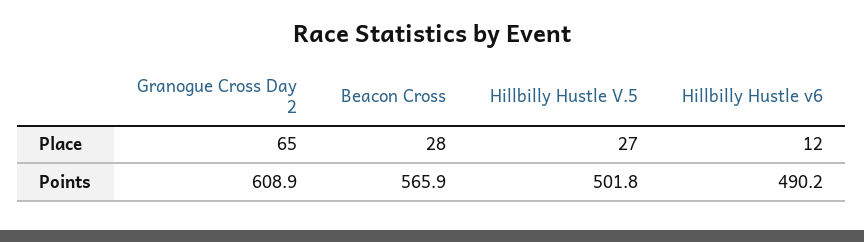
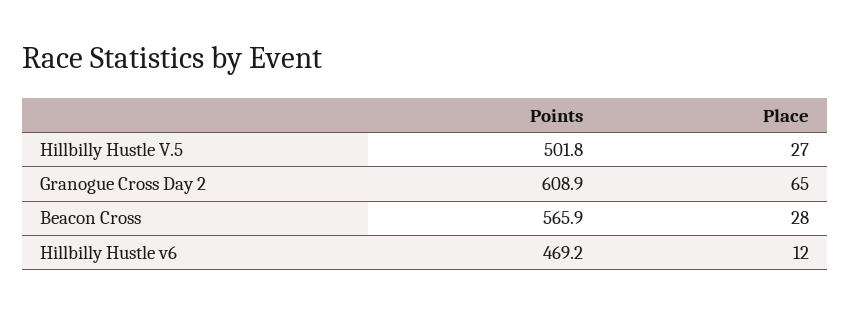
  {
    "Granogue Cross Day 2": {
      "Place": 65,
      "Points": 608.9
    },
    "Beacon Cross": {
      "Place": 28,
      "Points": 565.9
    },
    "Hillbilly Hustle V.5": {
      "Place": 27,
      "Points": 501.8
    },
    "Hillbilly Hustle v6": {
      "Place": 12,
-     "Points": 490.2
+     "Points": 469.2
    }
  }

